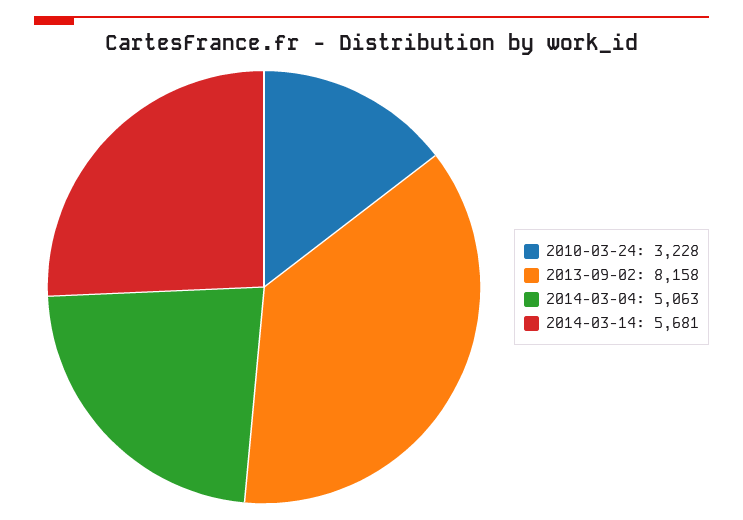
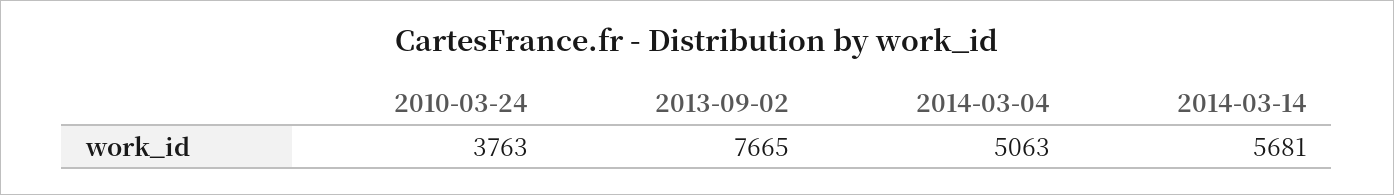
  {
-   "2010-03-24": 3228,
+   "2010-03-24": 3763,
-   "2013-09-02": 8158,
+   "2013-09-02": 7665,
    "2014-03-04": 5063,
    "2014-03-14": 5681
  }

